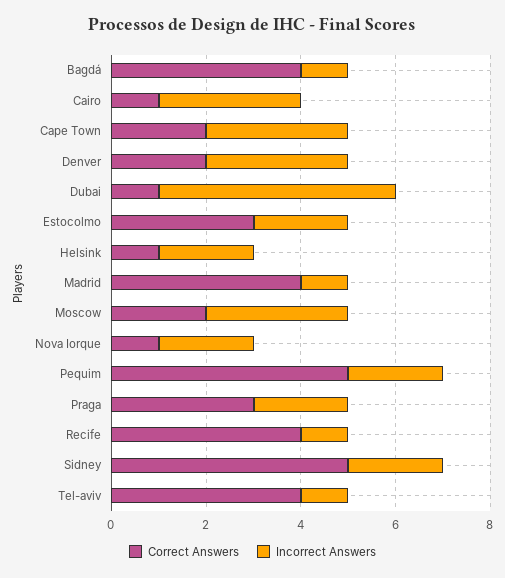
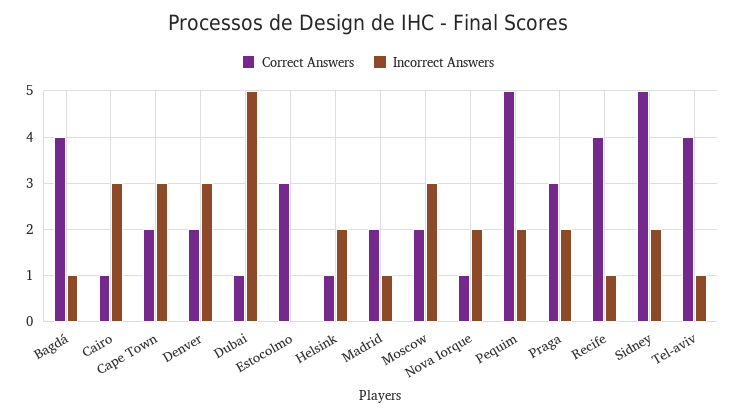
  {
    "Correct Answers": {
      "Bagdá": 4,
      "Cairo": 1,
      "Cape Town": 2,
      "Denver": 2,
      "Dubai": 1,
      "Estocolmo": 3,
      "Helsink": 1,
-     "Madrid": 4,
+     "Madrid": 2,
      "Moscow": 2,
      "Nova Iorque": 1,
      "Pequim": 5,
      "Praga": 3,
      "Recife": 4,
      "Sidney": 5,
      "Tel-aviv": 4
    },
    "Incorrect Answers": {
      "Bagdá": 1,
      "Cairo": 3,
      "Cape Town": 3,
      "Denver": 3,
      "Dubai": 5,
-     "Estocolmo": 2,
+     "Estocolmo": 0,
      "Helsink": 2,
      "Madrid": 1,
      "Moscow": 3,
      "Nova Iorque": 2,
      "Pequim": 2,
      "Praga": 2,
      "Recife": 1,
      "Sidney": 2,
      "Tel-aviv": 1
    }
  }

